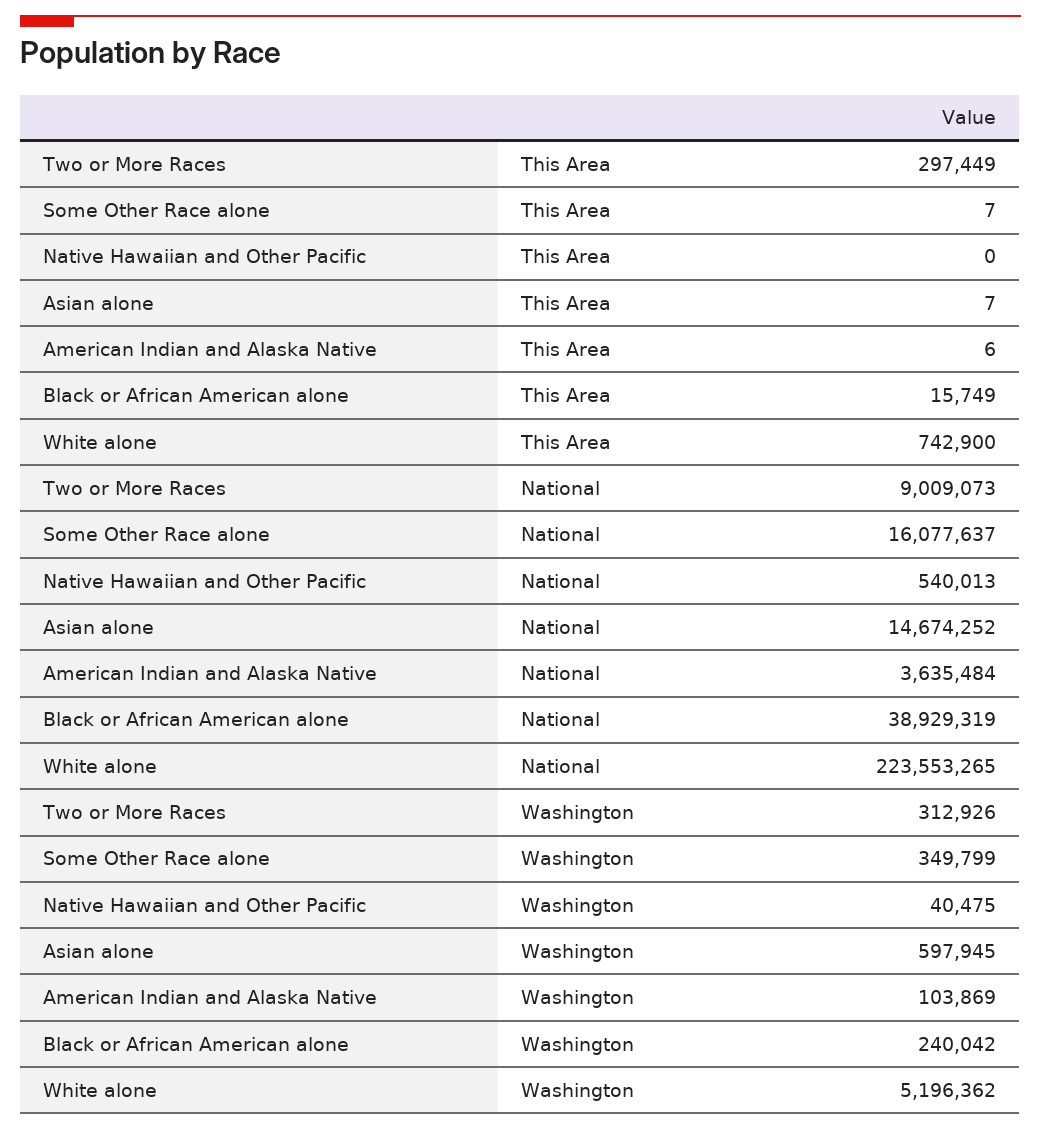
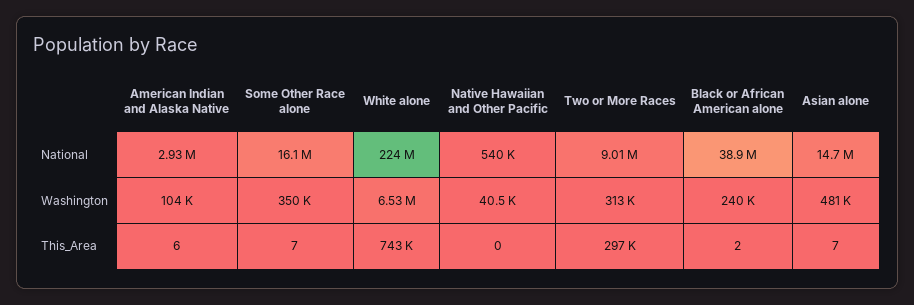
  {
    "Two or More Races": {
      "This Area": 297449,
      "National": 9009073,
      "Washington": 312926
    },
    "Some Other Race alone": {
      "This Area": 7,
      "National": 16077637,
      "Washington": 349799
    },
    "Native Hawaiian and Other Pacific": {
      "This Area": 0,
      "National": 540013,
      "Washington": 40475
    },
    "Asian alone": {
      "This Area": 7,
      "National": 14674252,
-     "Washington": 597945
+     "Washington": 481000
    },
    "American Indian and Alaska Native": {
      "This Area": 6,
-     "National": 3635484,
+     "National": 2930000,
      "Washington": 103869
    },
    "Black or African American alone": {
-     "This Area": 15749,
+     "This Area": 2,
      "National": 38929319,
      "Washington": 240042
    },
    "White alone": {
      "This Area": 742900,
      "National": 223553265,
-     "Washington": 5196362
+     "Washington": 6530000
    }
  }

